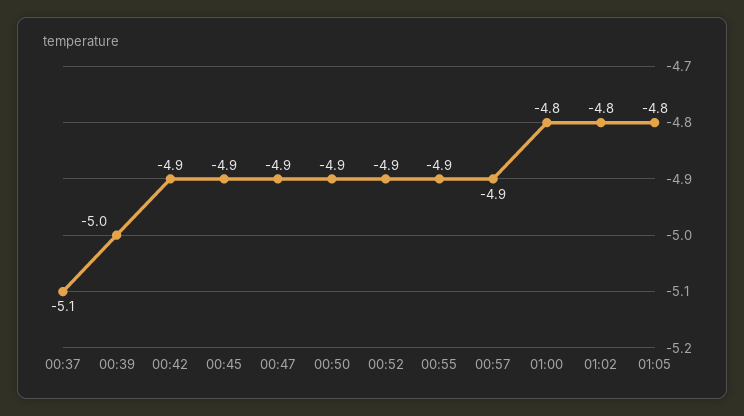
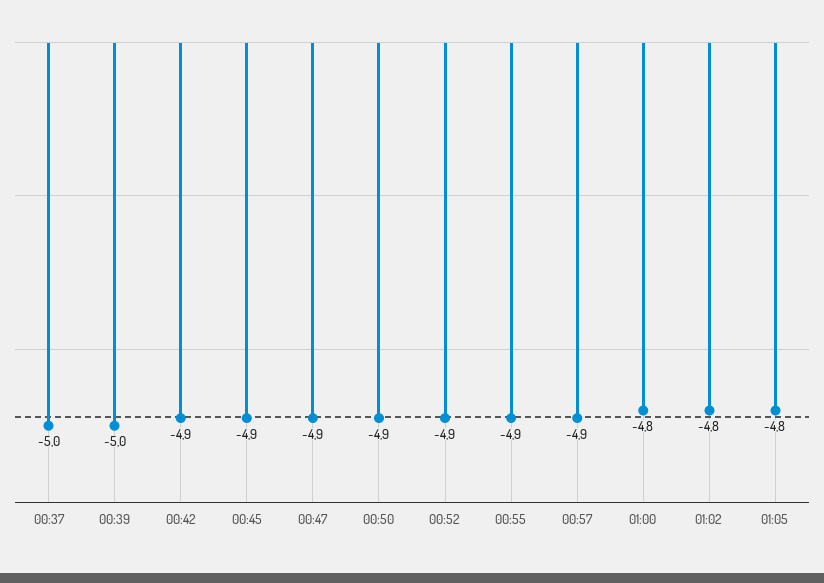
  {
-   "00:37": -5.1,
+   "00:37": -5,
    "00:39": -5,
    "00:42": -4.9,
    "00:45": -4.9,
    "00:47": -4.9,
    "00:50": -4.9,
    "00:52": -4.9,
    "00:55": -4.9,
    "00:57": -4.9,
    "01:00": -4.8,
    "01:02": -4.8,
    "01:05": -4.8
  }

